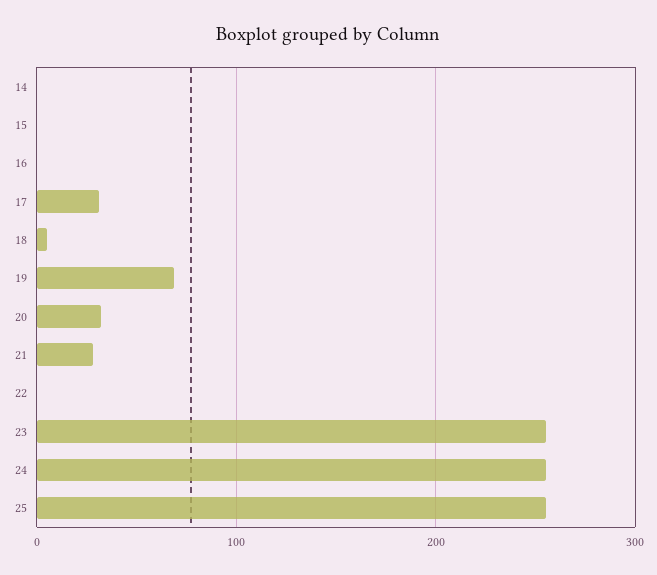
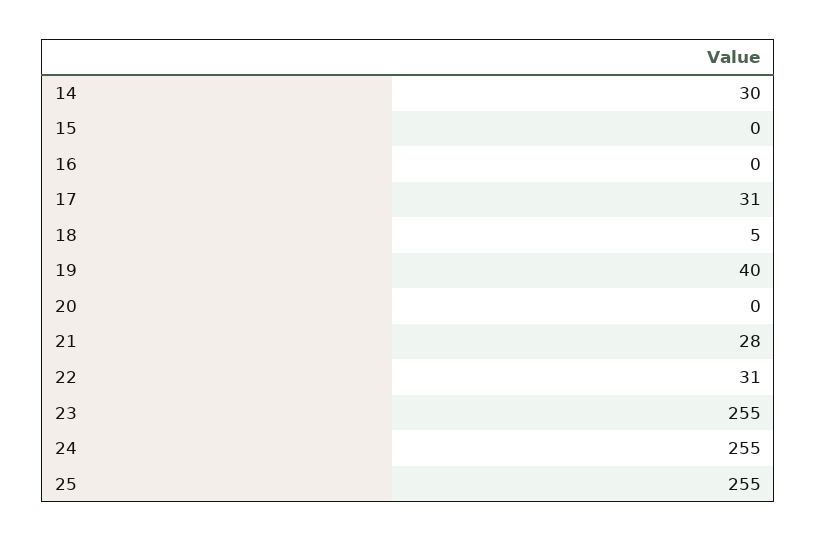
  {
-   "14": 0,
+   "14": 30,
    "15": 0,
    "16": 0,
    "17": 31,
    "18": 5,
-   "19": 70,
+   "19": 40,
-   "20": 30,
+   "20": 0,
    "21": 28,
-   "22": 0,
+   "22": 31,
    "23": 255,
    "24": 255,
    "25": 255
  }

